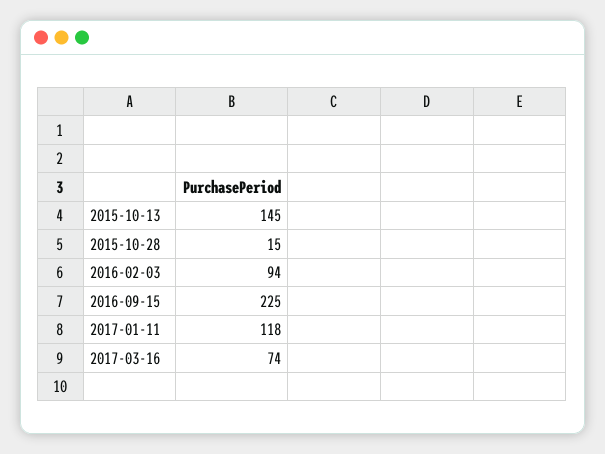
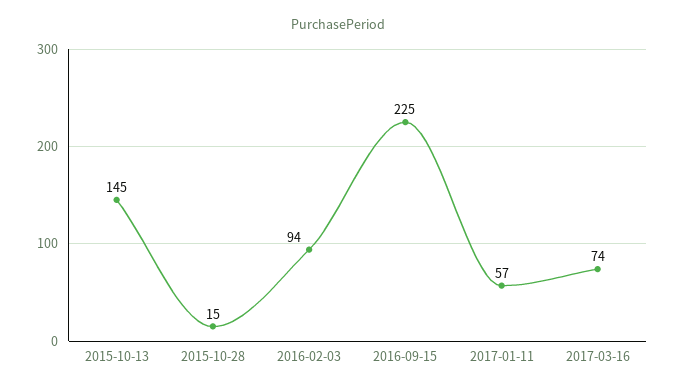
  {
    "2015-10-13": 145,
    "2015-10-28": 15,
    "2016-02-03": 94,
    "2016-09-15": 225,
-   "2017-01-11": 118,
+   "2017-01-11": 57,
    "2017-03-16": 74
  }

